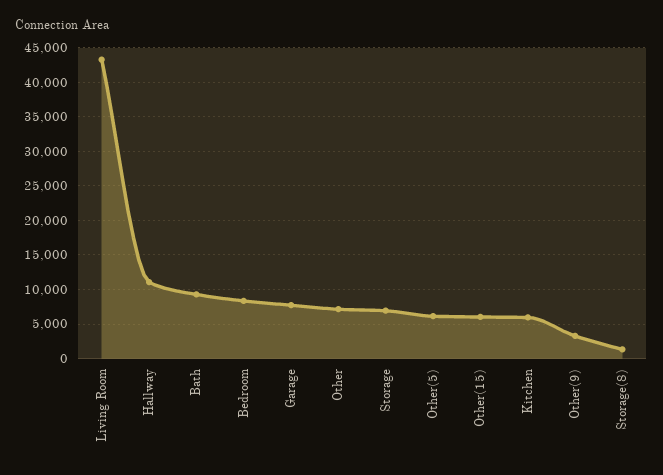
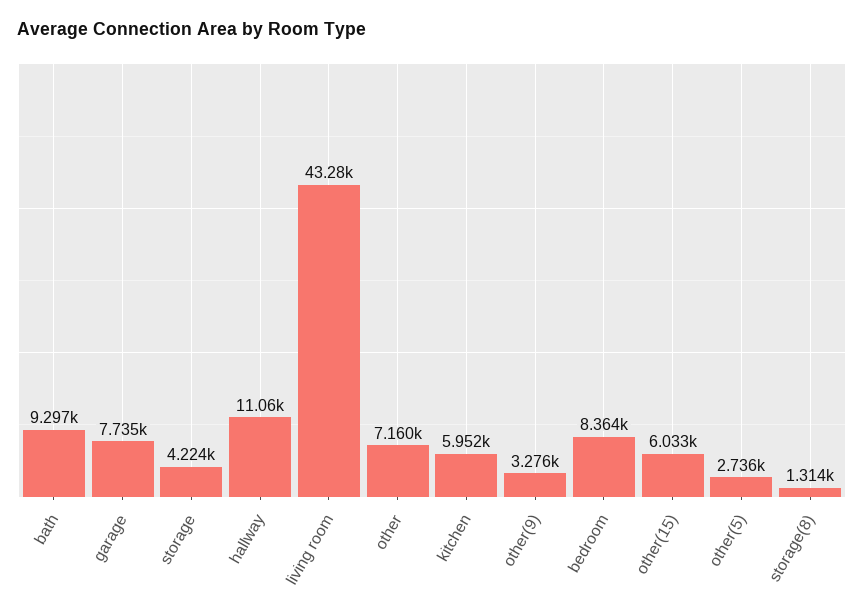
  {
    "Living Room": 43280,
    "Hallway": 11060,
    "Bath": 9297,
    "Bedroom": 8364,
    "Garage": 7735,
    "Other": 7160,
-   "Storage": 7000,
+   "Storage": 4224,
-   "Other(5)": 6000,
+   "Other(5)": 2736,
    "Other(15)": 6033,
    "Kitchen": 5952,
    "Other(9)": 3276,
    "Storage(8)": 1314
  }

